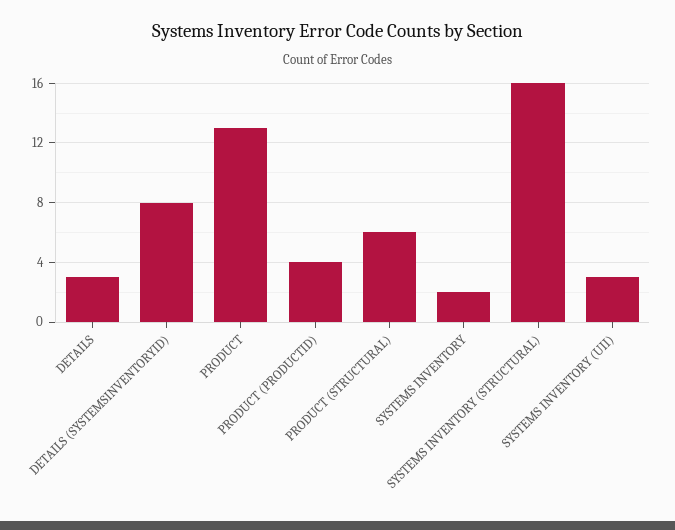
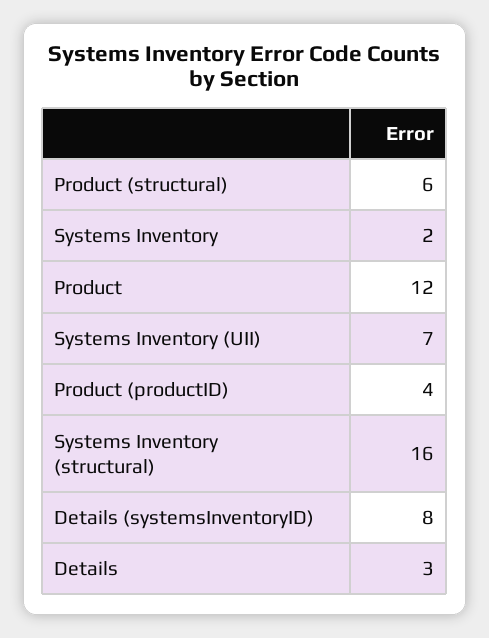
  {
    "DETAILS": 3,
    "DETAILS (SYSTEMSINVENTORYID)": 8,
-   "PRODUCT": 13,
+   "PRODUCT": 12,
    "PRODUCT (PRODUCTID)": 4,
    "PRODUCT (STRUCTURAL)": 6,
    "SYSTEMS INVENTORY": 2,
    "SYSTEMS INVENTORY (STRUCTURAL)": 16,
-   "SYSTEMS INVENTORY (UII)": 3
+   "SYSTEMS INVENTORY (UII)": 7
  }

